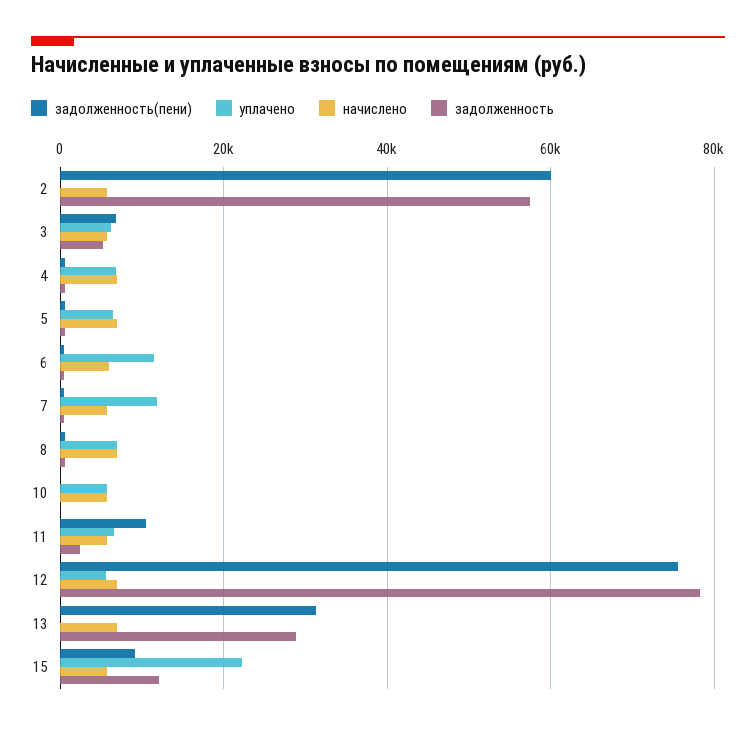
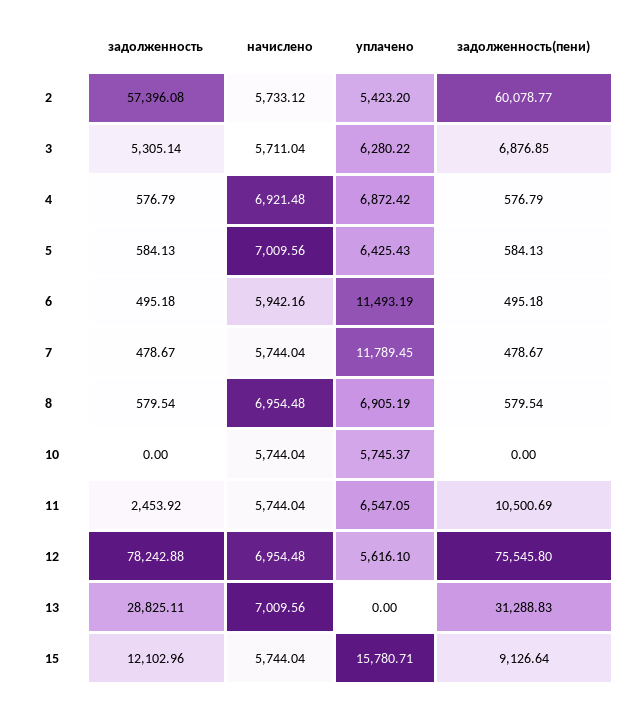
  {
    "задолженность(пени)": {
      "2": 60078.77,
      "3": 6876.85,
      "4": 576.79,
      "5": 584.13,
      "6": 495.18,
      "7": 478.67,
      "8": 579.54,
      "10": 0,
      "11": 10500.69,
      "12": 75545.8,
      "13": 31288.83,
      "15": 9126.64
    },
    "уплачено": {
-     "2": 0,
+     "2": 5423.2,
      "3": 6280.22,
      "4": 6872.42,
      "5": 6425.43,
      "6": 11493.19,
      "7": 11789.45,
      "8": 6905.19,
      "10": 5745.37,
      "11": 6547.05,
      "12": 5616.1,
      "13": 0,
-     "15": 22000
+     "15": 15780.71
    },
    "начислено": {
      "2": 5733.12,
      "3": 5711.04,
      "4": 6921.48,
      "5": 7009.56,
      "6": 5942.16,
      "7": 5744.04,
      "8": 6954.48,
      "10": 5744.04,
      "11": 5744.04,
      "12": 6954.48,
      "13": 7009.56,
      "15": 5744.04
    },
    "задолженность": {
      "2": 57396.08,
      "3": 5305.14,
      "4": 576.79,
      "5": 584.13,
      "6": 495.18,
      "7": 478.67,
      "8": 579.54,
      "10": 0,
      "11": 2453.92,
      "12": 78242.88,
      "13": 28825.11,
      "15": 12102.96
    }
  }

